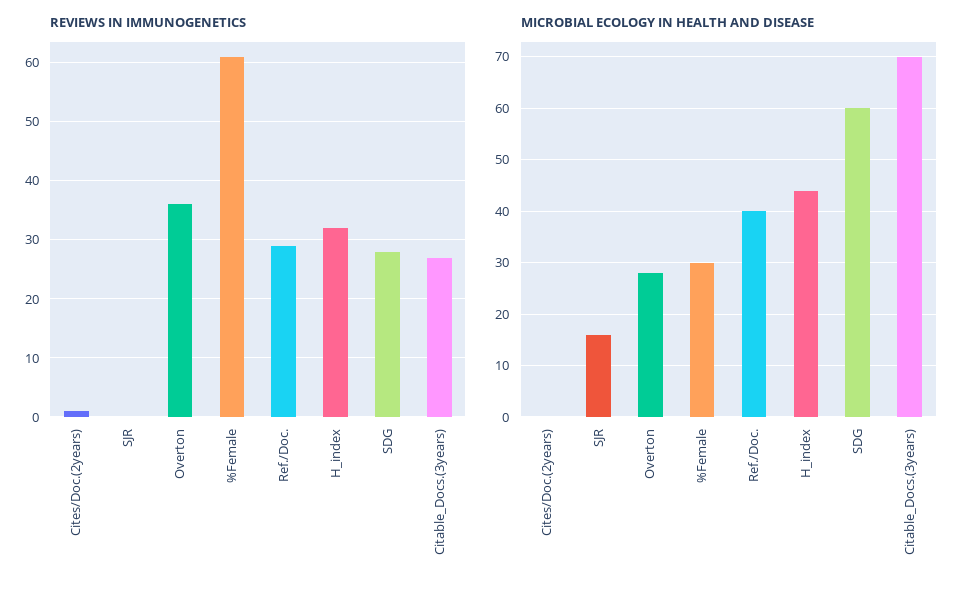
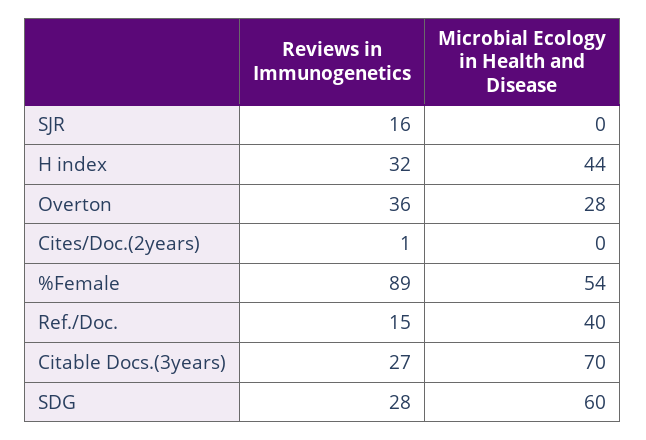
  {
    "REVIEWS IN IMMUNOGENETICS": {
      "Cites/Doc.(2years)": 1,
-     "SJR": 0,
+     "SJR": 16,
      "Overton": 36,
-     "%Female": 60,
+     "%Female": 89,
-     "Ref./Doc.": 30,
+     "Ref./Doc.": 15,
      "H_index": 32,
      "SDG": 28,
      "Citable_Docs.(3years)": 27
    },
    "MICROBIAL ECOLOGY IN HEALTH AND DISEASE": {
      "Cites/Doc.(2years)": 0,
-     "SJR": 15,
+     "SJR": 0,
      "Overton": 28,
-     "%Female": 30,
+     "%Female": 54,
      "Ref./Doc.": 40,
      "H_index": 44,
      "SDG": 60,
      "Citable_Docs.(3years)": 70
    }
  }

